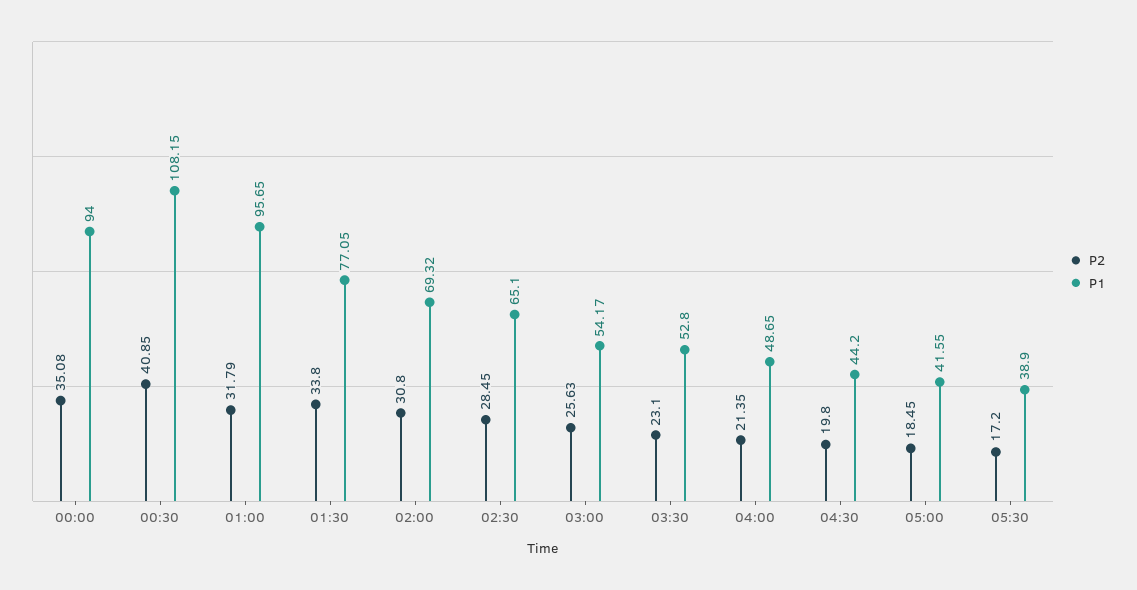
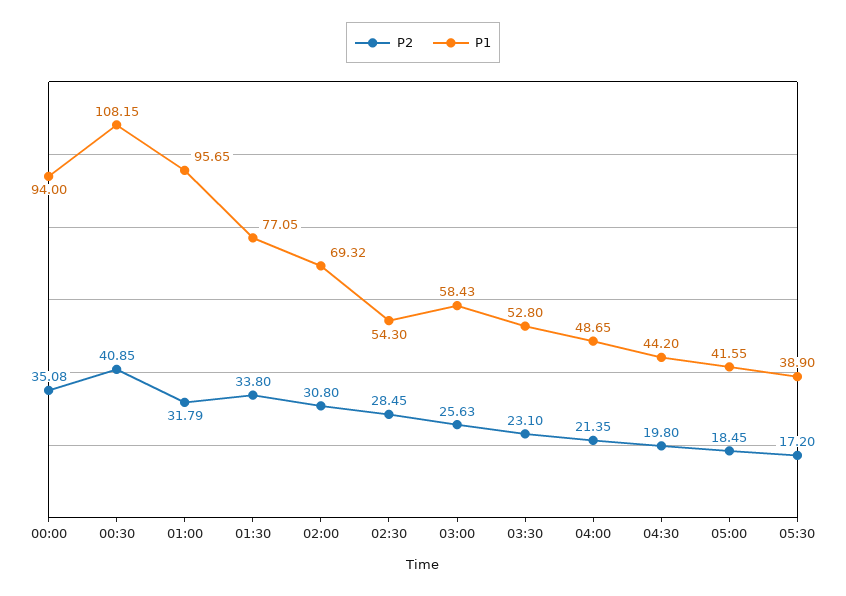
  {
    "P2": {
      "00:00": 35.08,
      "00:30": 40.85,
      "01:00": 31.79,
      "01:30": 33.8,
      "02:00": 30.8,
      "02:30": 28.45,
      "03:00": 25.63,
      "03:30": 23.1,
      "04:00": 21.35,
      "04:30": 19.8,
      "05:00": 18.45,
      "05:30": 17.2
    },
    "P1": {
      "00:00": 94,
      "00:30": 108.15,
      "01:00": 95.65,
      "01:30": 77.05,
      "02:00": 69.32,
-     "02:30": 65.1,
+     "02:30": 54.3,
-     "03:00": 54.17,
+     "03:00": 58.43,
      "03:30": 52.8,
      "04:00": 48.65,
      "04:30": 44.2,
      "05:00": 41.55,
      "05:30": 38.9
    }
  }

